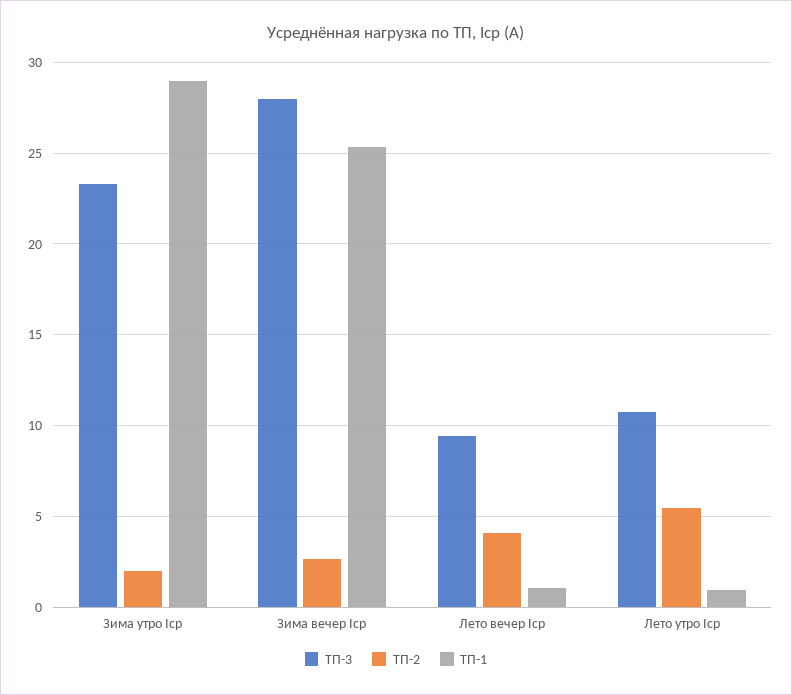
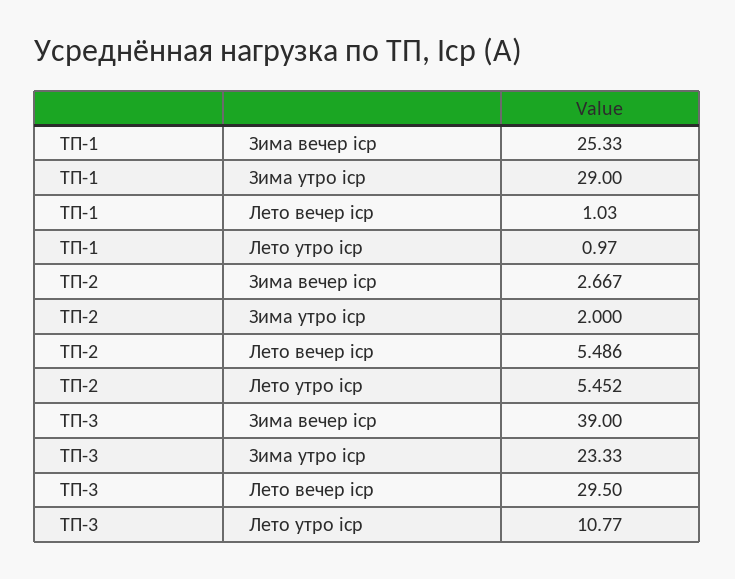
  {
    "ТП-3": {
      "Зима утро Iср": 23.33,
-     "Зима вечер Iср": 28,
+     "Зима вечер Iср": 39,
-     "Лето вечер Iср": 9.5,
+     "Лето вечер Iср": 29.5,
      "Лето утро Iср": 10.77
    },
    "ТП-2": {
      "Зима утро Iср": 2,
      "Зима вечер Iср": 2.667,
-     "Лето вечер Iср": 4,
+     "Лето вечер Iср": 5.486,
      "Лето утро Iср": 5.452
    },
    "ТП-1": {
      "Зима утро Iср": 29,
      "Зима вечер Iср": 25.33,
      "Лето вечер Iср": 1.03,
      "Лето утро Iср": 0.97
    }
  }

